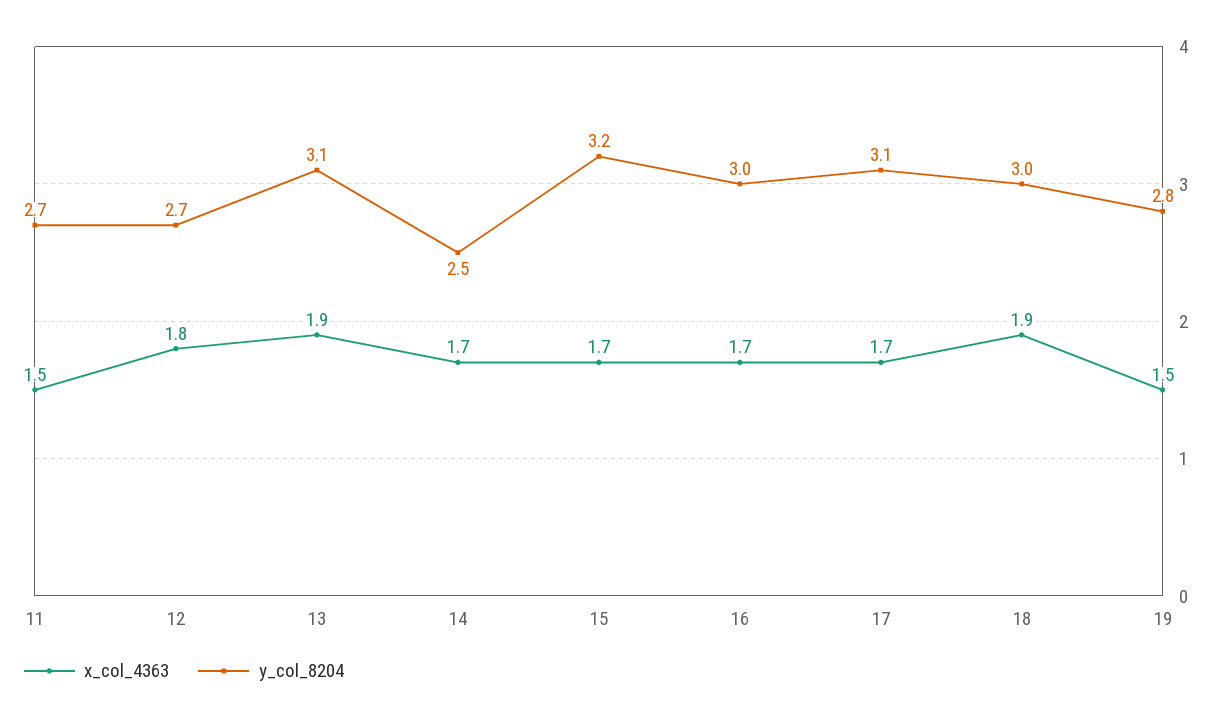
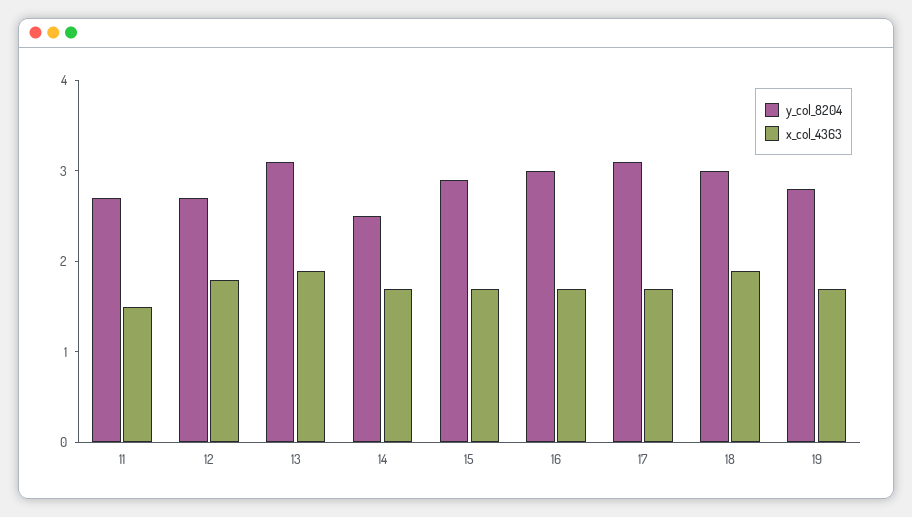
  {
    "x_col_4363": {
      "11": 1.5,
      "12": 1.8,
      "13": 1.9,
      "14": 1.7,
      "15": 1.7,
      "16": 1.7,
      "17": 1.7,
      "18": 1.9,
-     "19": 1.5
+     "19": 1.7
    },
    "y_col_8204": {
      "11": 2.7,
      "12": 2.7,
      "13": 3.1,
      "14": 2.5,
-     "15": 3.2,
+     "15": 2.9,
      "16": 3,
      "17": 3.1,
      "18": 3,
      "19": 2.8
    }
  }

